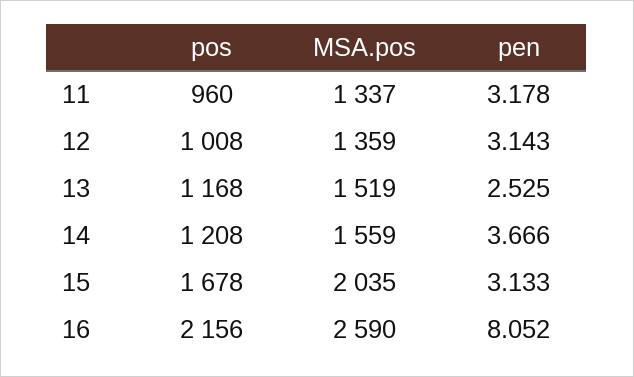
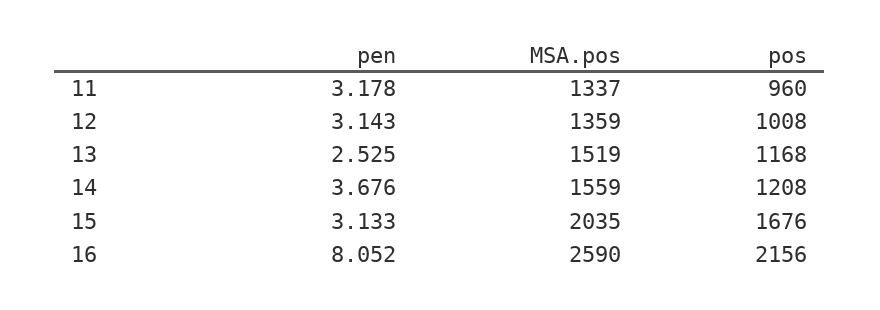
  {
    "pos": {
      "11": 960,
      "12": 1008,
      "13": 1168,
      "14": 1208,
-     "15": 1678,
+     "15": 1676,
      "16": 2156
    },
    "MSA.pos": {
      "11": 1337,
      "12": 1359,
      "13": 1519,
      "14": 1559,
      "15": 2035,
      "16": 2590
    },
    "pen": {
      "11": 3.178,
      "12": 3.143,
      "13": 2.525,
-     "14": 3.666,
+     "14": 3.676,
      "15": 3.133,
      "16": 8.052
    }
  }

